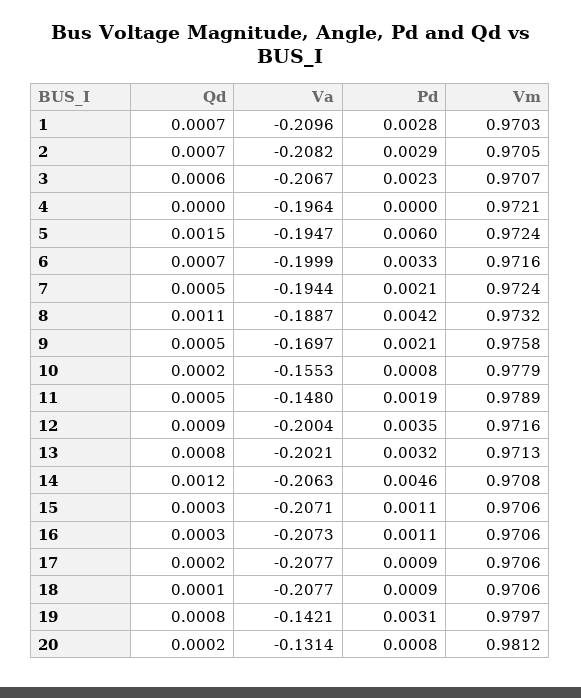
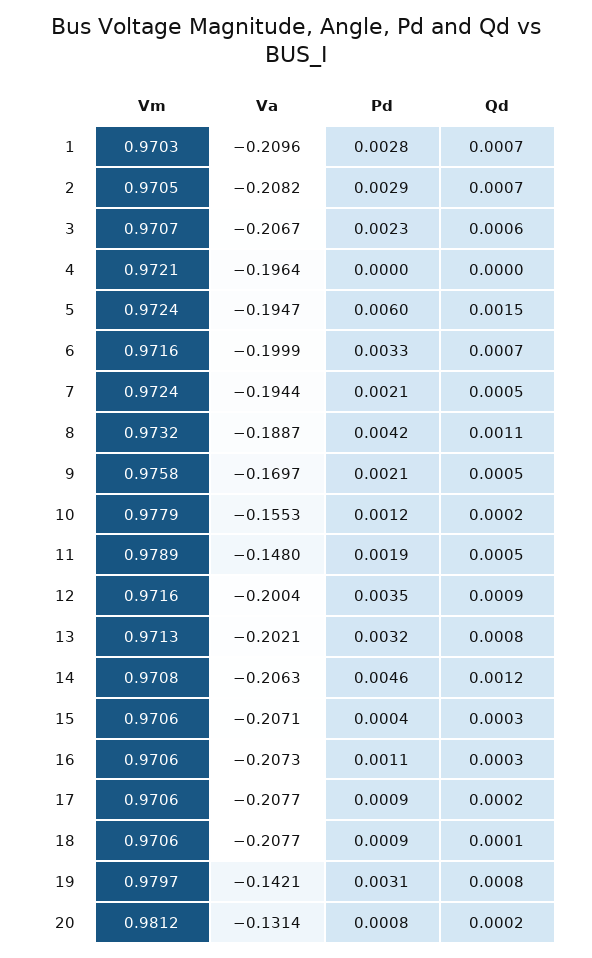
  {
    "Qd": {
      "1": 0.0007,
      "2": 0.0007,
      "3": 0.0006,
      "4": 0,
      "5": 0.0015,
      "6": 0.0007,
      "7": 0.0005,
      "8": 0.0011,
      "9": 0.0005,
      "10": 0.0002,
      "11": 0.0005,
      "12": 0.0009,
      "13": 0.0008,
      "14": 0.0012,
      "15": 0.0003,
      "16": 0.0003,
      "17": 0.0002,
      "18": 0.0001,
      "19": 0.0008,
      "20": 0.0002
    },
    "Va": {
      "1": -0.2096,
      "2": -0.2082,
      "3": -0.2067,
      "4": -0.1964,
      "5": -0.1947,
      "6": -0.1999,
      "7": -0.1944,
      "8": -0.1887,
      "9": -0.1697,
      "10": -0.1553,
      "11": -0.148,
      "12": -0.2004,
      "13": -0.2021,
      "14": -0.2063,
      "15": -0.2071,
      "16": -0.2073,
      "17": -0.2077,
      "18": -0.2077,
      "19": -0.1421,
      "20": -0.1314
    },
    "Pd": {
      "1": 0.0028,
      "2": 0.0029,
      "3": 0.0023,
      "4": 0,
      "5": 0.006,
      "6": 0.0033,
      "7": 0.0021,
      "8": 0.0042,
      "9": 0.0021,
-     "10": 0.0008,
+     "10": 0.0012,
      "11": 0.0019,
      "12": 0.0035,
      "13": 0.0032,
      "14": 0.0046,
-     "15": 0.0011,
+     "15": 0.0004,
      "16": 0.0011,
      "17": 0.0009,
      "18": 0.0009,
      "19": 0.0031,
      "20": 0.0008
    },
    "Vm": {
      "1": 0.9703,
      "2": 0.9705,
      "3": 0.9707,
      "4": 0.9721,
      "5": 0.9724,
      "6": 0.9716,
      "7": 0.9724,
      "8": 0.9732,
      "9": 0.9758,
      "10": 0.9779,
      "11": 0.9789,
      "12": 0.9716,
      "13": 0.9713,
      "14": 0.9708,
      "15": 0.9706,
      "16": 0.9706,
      "17": 0.9706,
      "18": 0.9706,
      "19": 0.9797,
      "20": 0.9812
    }
  }

